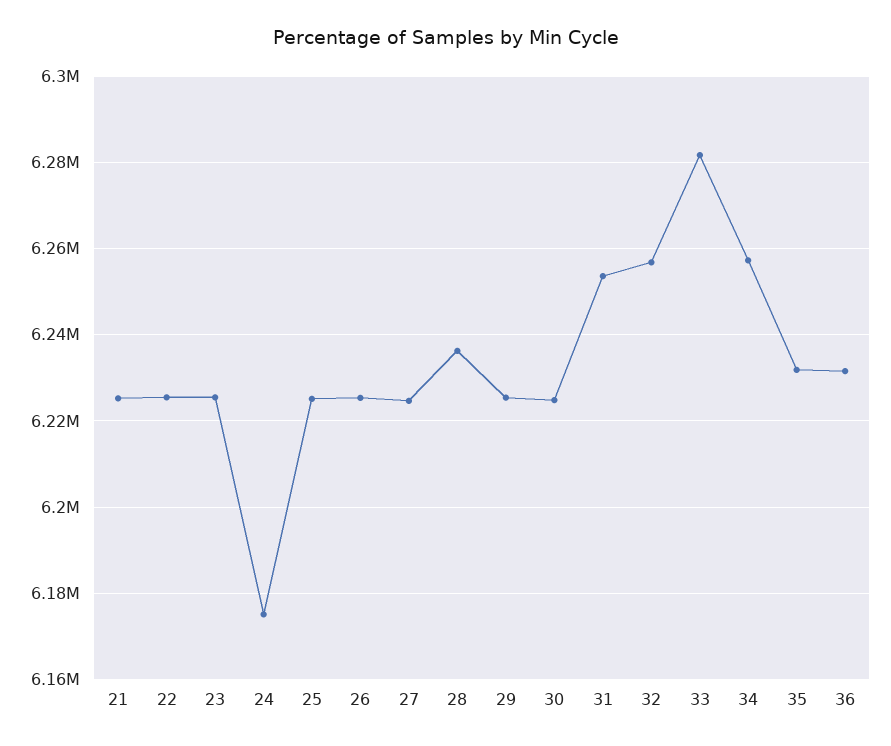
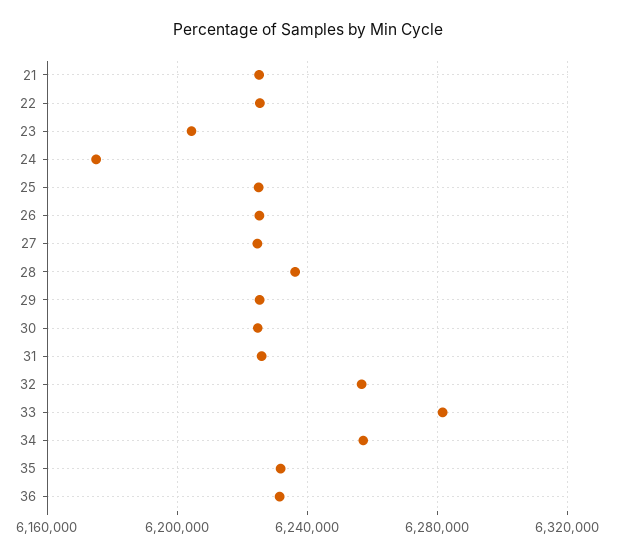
  {
    "21": 6226000,
    "22": 6226000,
-   "23": 6226000,
+   "23": 6205000,
    "24": 6176000,
    "25": 6226000,
    "26": 6226000,
    "27": 6224000,
    "28": 6236000,
    "29": 6226000,
    "30": 6224000,
-   "31": 6254000,
+   "31": 6225000,
    "32": 6256000,
    "33": 6282000,
    "34": 6258000,
    "35": 6232000,
    "36": 6232000
  }

